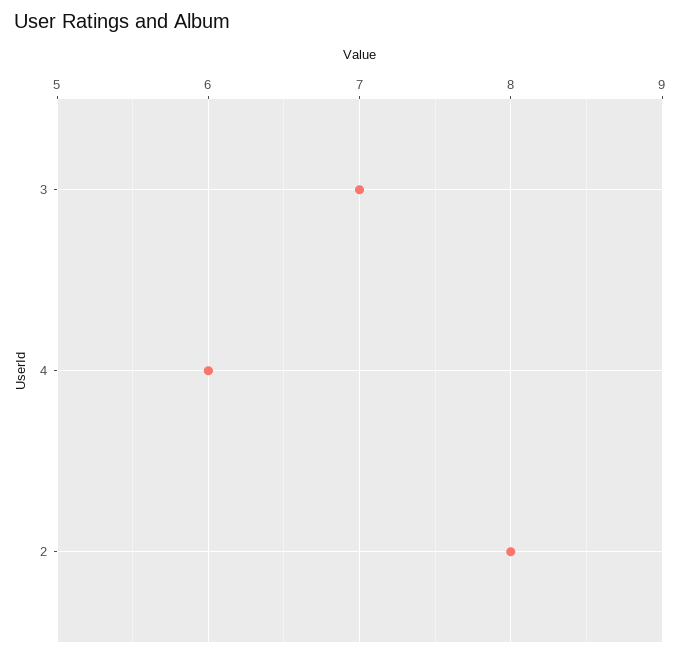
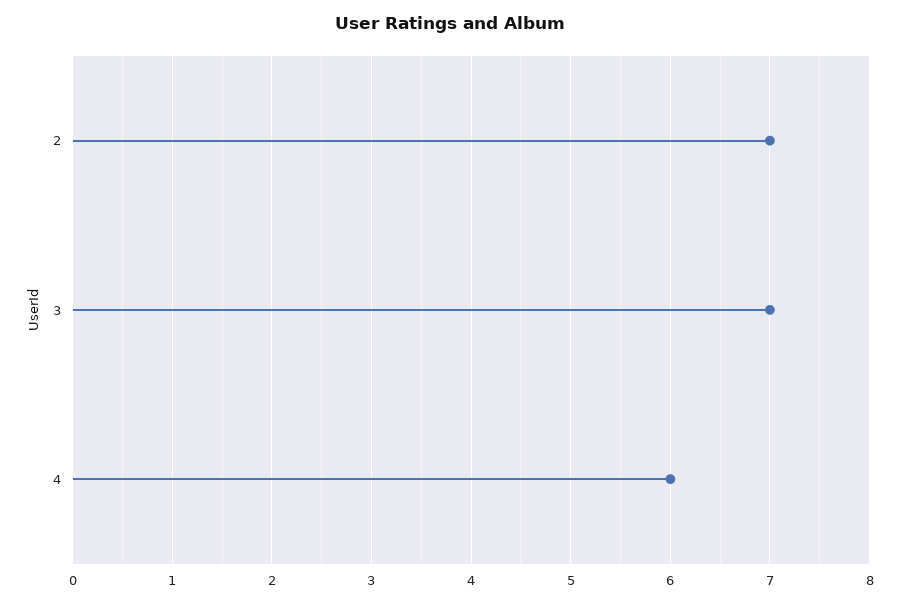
  {
    "3": 7,
    "4": 6,
-   "2": 8
+   "2": 7
  }

